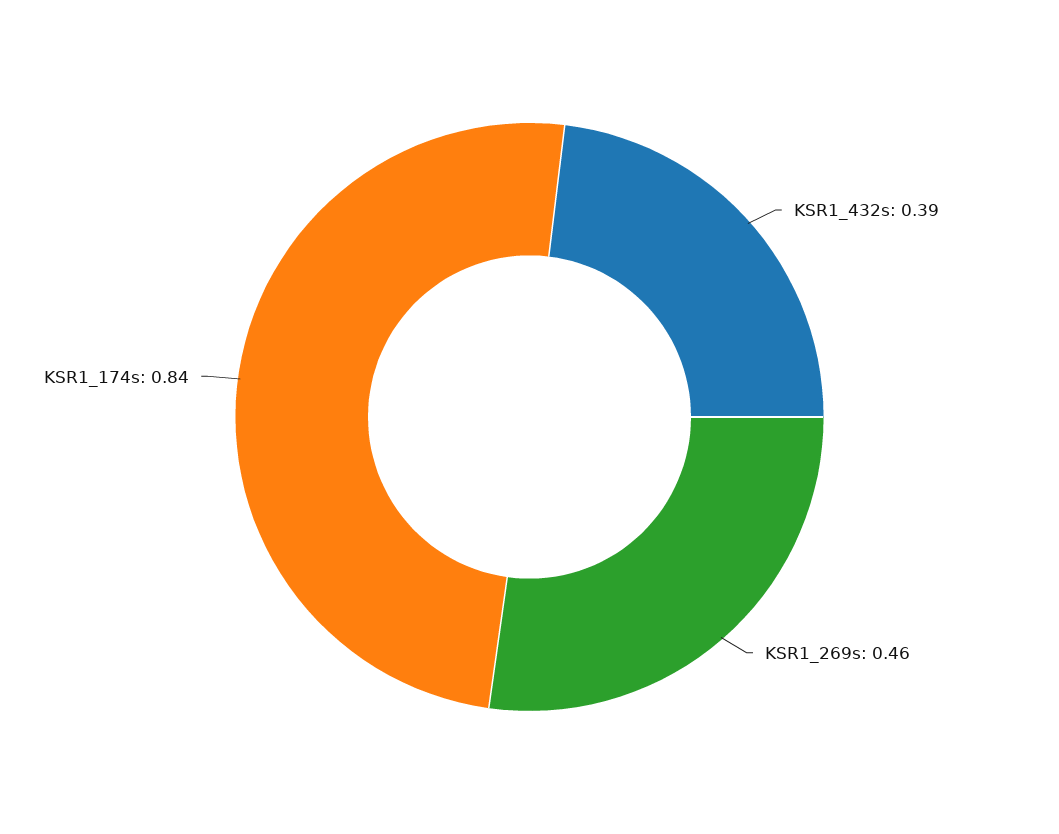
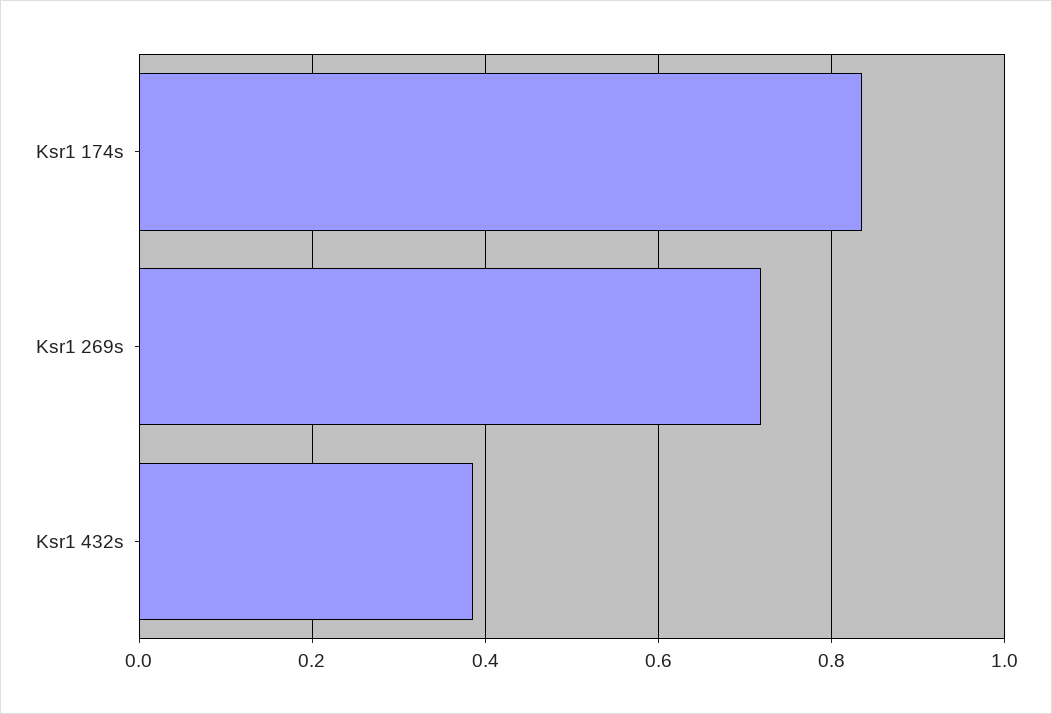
  {
    "KSR1_432s": 0.39,
-   "KSR1_269s": 0.46,
+   "KSR1_269s": 0.72,
    "KSR1_174s": 0.84
  }

